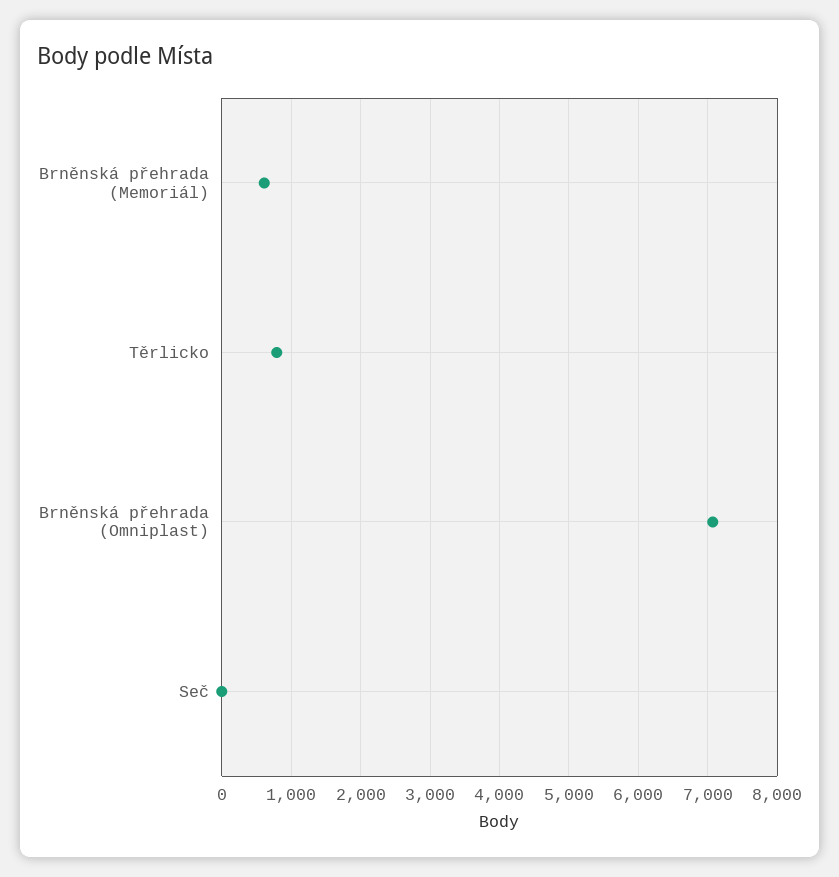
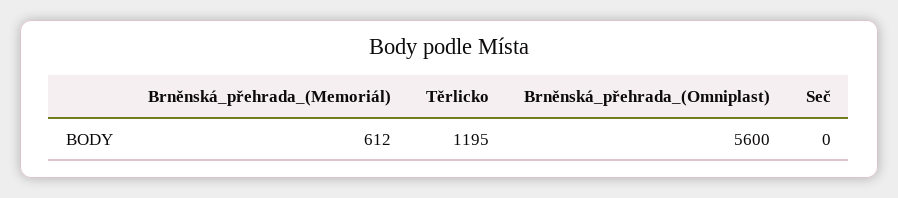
  {
    "Brněnská přehrada (Memoriál)": 612,
-   "Těrlicko": 800,
+   "Těrlicko": 1195,
-   "Brněnská přehrada (Omniplast)": 7100,
+   "Brněnská přehrada (Omniplast)": 5600,
    "Seč": 0
  }

